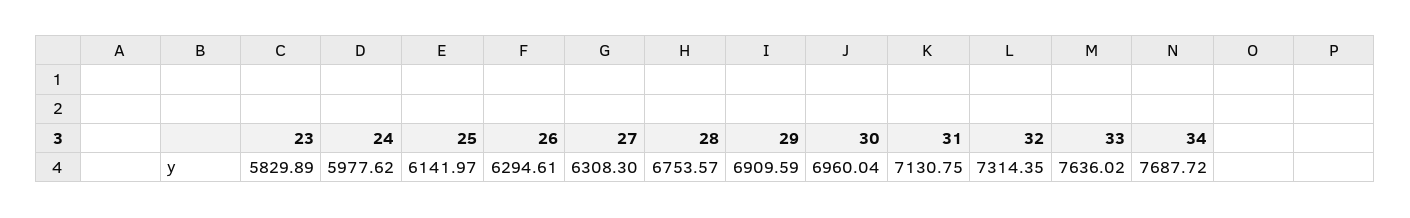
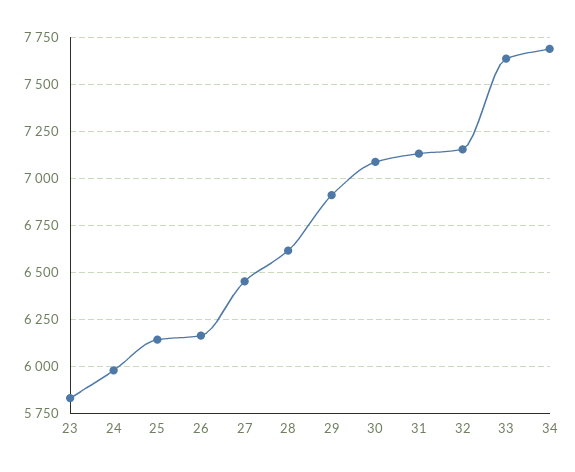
  {
    "23": 5829.89,
    "24": 5977.62,
    "25": 6141.97,
-   "26": 6294.61,
+   "26": 6150,
-   "27": 6308.3,
+   "27": 6450,
-   "28": 6753.57,
+   "28": 6600,
    "29": 6909.59,
-   "30": 6960.04,
+   "30": 7100,
    "31": 7130.75,
-   "32": 7314.35,
+   "32": 7150,
    "33": 7636.02,
    "34": 7687.72
  }

